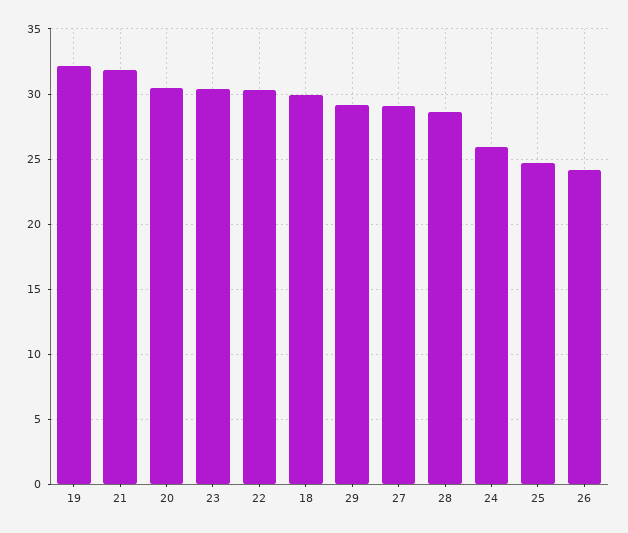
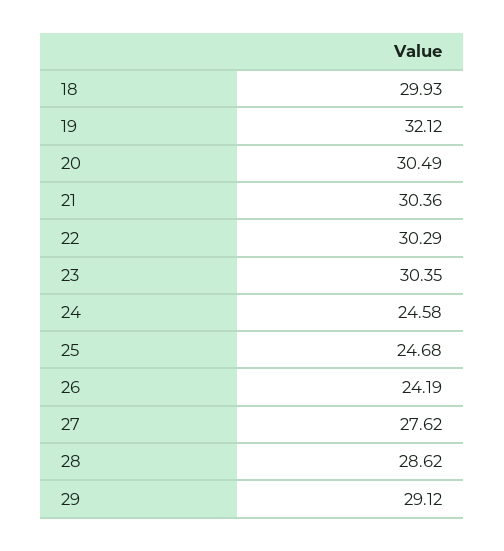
  {
    "19": 32.12,
-   "21": 32,
+   "21": 30.36,
    "20": 30.49,
    "23": 30.35,
    "22": 30.29,
    "18": 29.93,
    "29": 29.12,
-   "27": 29,
+   "27": 27.62,
    "28": 28.62,
-   "24": 26,
+   "24": 24.58,
    "25": 24.68,
    "26": 24.19
  }

